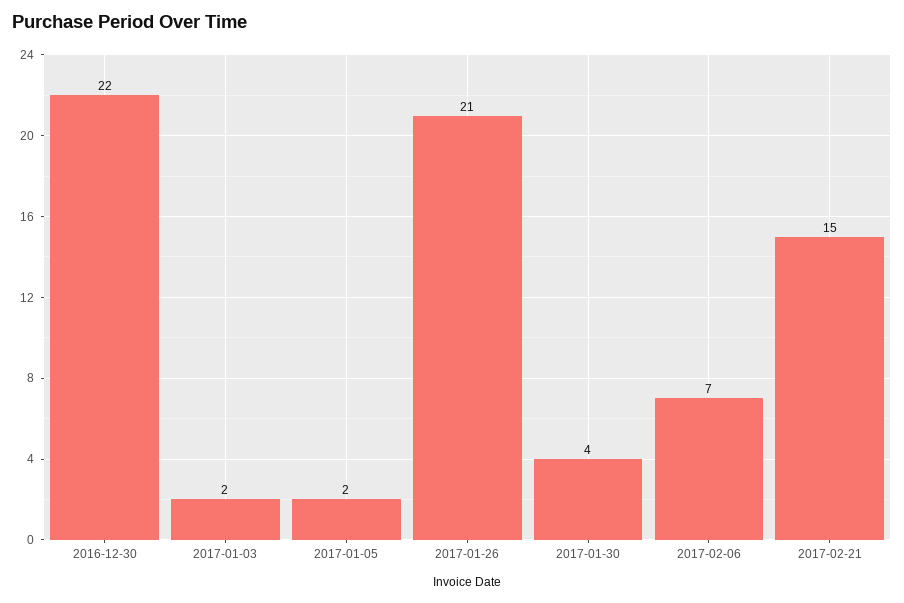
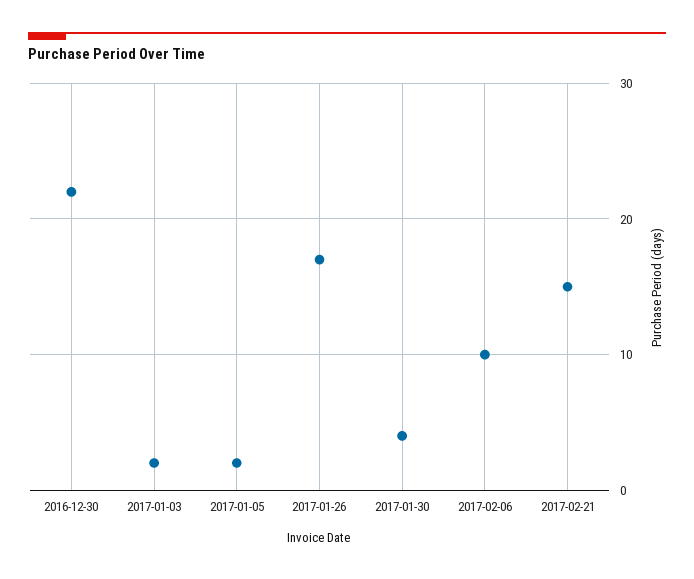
  {
    "2016-12-30": 22,
    "2017-01-03": 2,
    "2017-01-05": 2,
-   "2017-01-26": 21,
+   "2017-01-26": 17,
    "2017-01-30": 4,
-   "2017-02-06": 7,
+   "2017-02-06": 10,
    "2017-02-21": 15
  }

